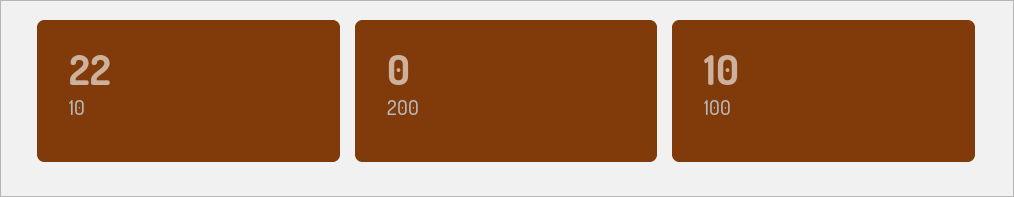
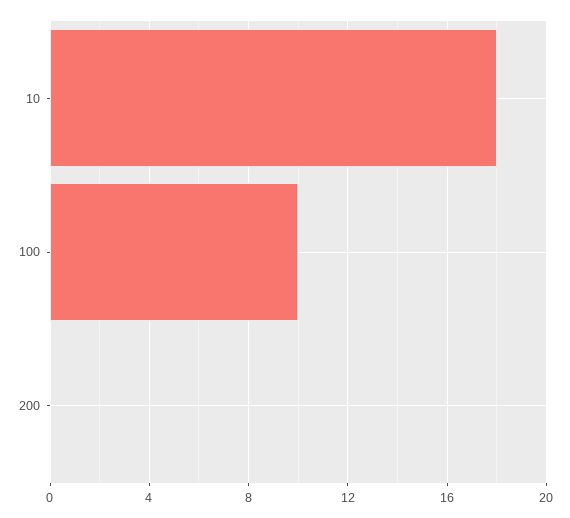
  {
-   "10": 22,
+   "10": 18,
    "200": 0,
    "100": 10
  }

